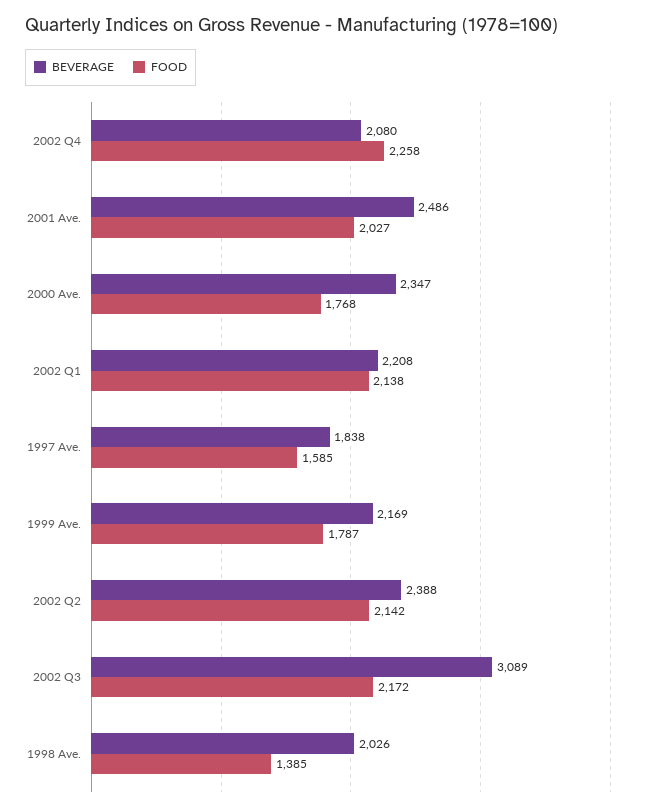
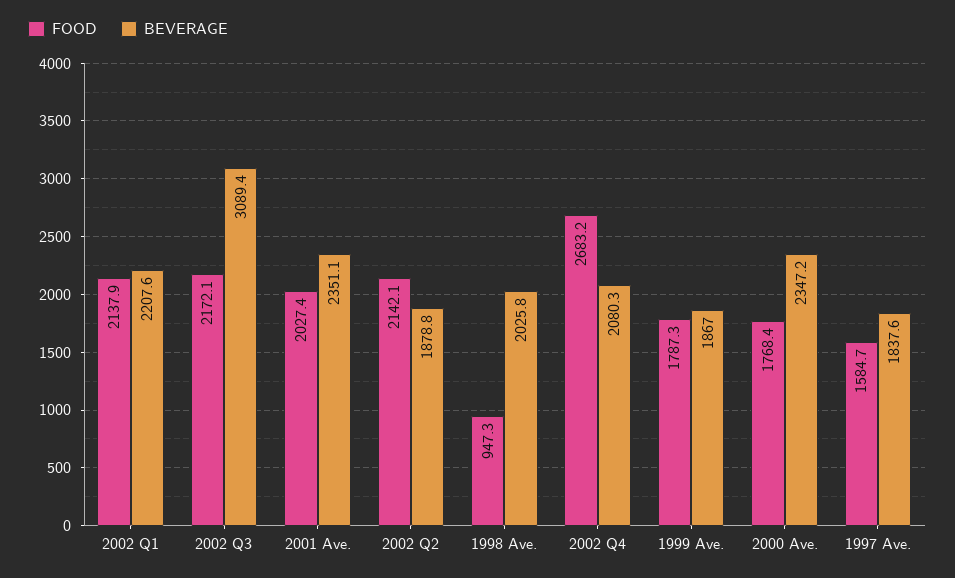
  {
    "BEVERAGE": {
      "2002 Q4": 2080.3,
-     "2001 Ave.": 2486,
+     "2001 Ave.": 2351.1,
      "2000 Ave.": 2347.2,
      "2002 Q1": 2207.6,
      "1997 Ave.": 1837.6,
-     "1999 Ave.": 2169,
+     "1999 Ave.": 1867,
-     "2002 Q2": 2388,
+     "2002 Q2": 1878.8,
      "2002 Q3": 3089.4,
      "1998 Ave.": 2025.8
    },
    "FOOD": {
-     "2002 Q4": 2258,
+     "2002 Q4": 2683.2,
      "2001 Ave.": 2027.4,
      "2000 Ave.": 1768.4,
      "2002 Q1": 2137.9,
      "1997 Ave.": 1584.7,
      "1999 Ave.": 1787.3,
      "2002 Q2": 2142.1,
      "2002 Q3": 2172.1,
-     "1998 Ave.": 1385
+     "1998 Ave.": 947.3
    }
  }

